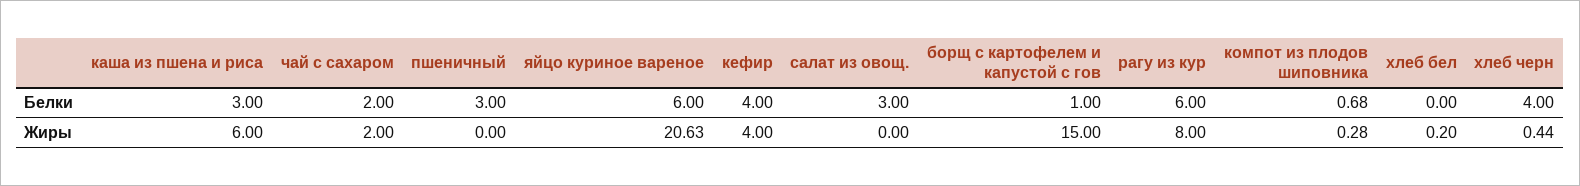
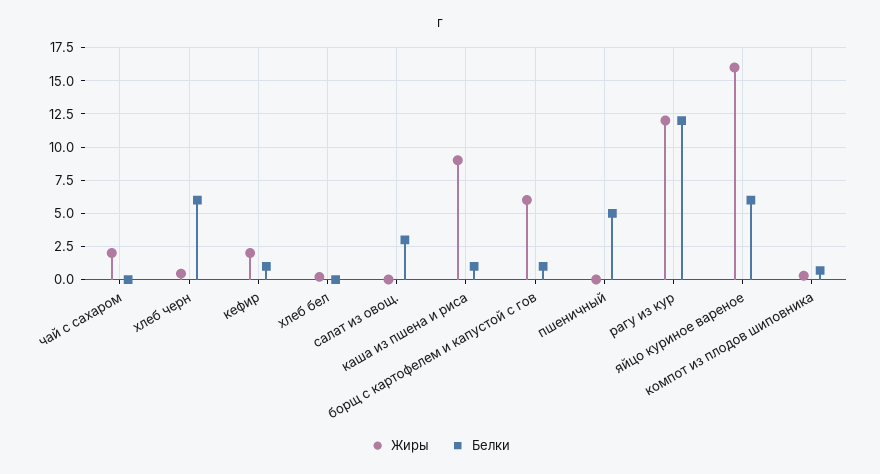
  {
    "Белки": {
-     "каша из пшена и риса": 3,
+     "каша из пшена и риса": 1,
-     "чай с сахаром": 2,
+     "чай с сахаром": 0,
-     "пшеничный": 3,
+     "пшеничный": 5,
      "яйцо куриное вареное": 6,
-     "кефир": 4,
+     "кефир": 1,
      "салат из овощ.": 3,
      "борщ с картофелем и капустой с гов": 1,
-     "рагу из кур": 6,
+     "рагу из кур": 12,
      "компот из плодов шиповника": 0.68,
      "хлеб бел": 0,
-     "хлеб черн": 4
+     "хлеб черн": 6
    },
    "Жиры": {
-     "каша из пшена и риса": 6,
+     "каша из пшена и риса": 9,
      "чай с сахаром": 2,
      "пшеничный": 0,
-     "яйцо куриное вареное": 20.63,
+     "яйцо куриное вареное": 16,
-     "кефир": 4,
+     "кефир": 2,
      "салат из овощ.": 0,
-     "борщ с картофелем и капустой с гов": 15,
+     "борщ с картофелем и капустой с гов": 6,
-     "рагу из кур": 8,
+     "рагу из кур": 12,
      "компот из плодов шиповника": 0.28,
      "хлеб бел": 0.2,
      "хлеб черн": 0.44
    }
  }

